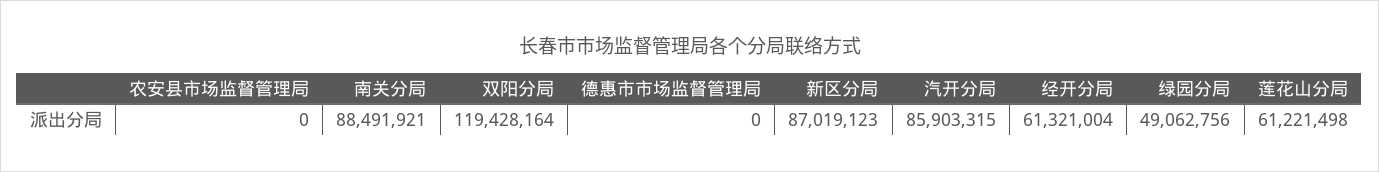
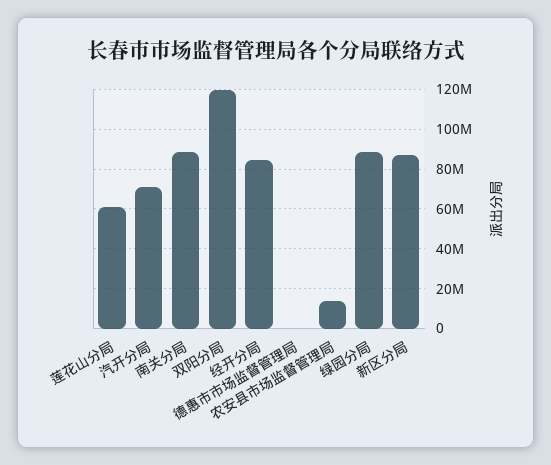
  {
-   "农安县市场监督管理局": 0,
+   "农安县市场监督管理局": 15000000,
    "南关分局": 88491921,
    "双阳分局": 119428164,
    "德惠市市场监督管理局": 0,
    "新区分局": 87019123,
-   "汽开分局": 85903315,
+   "汽开分局": 70000000,
-   "经开分局": 61321004,
+   "经开分局": 85000000,
-   "绿园分局": 49062756,
+   "绿园分局": 90000000,
    "莲花山分局": 61221498
  }

